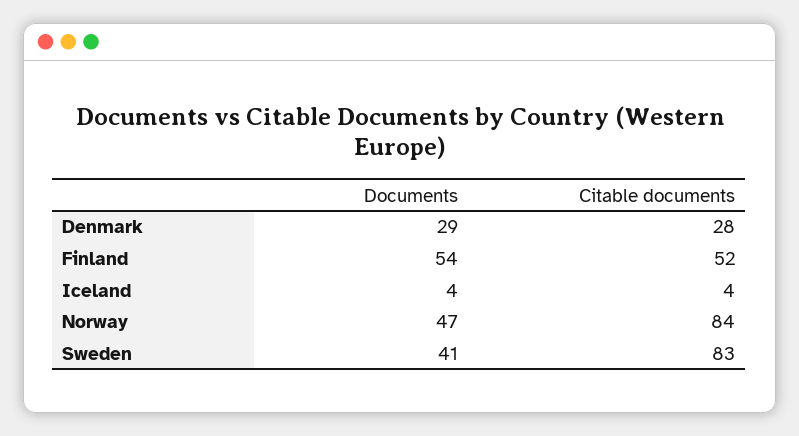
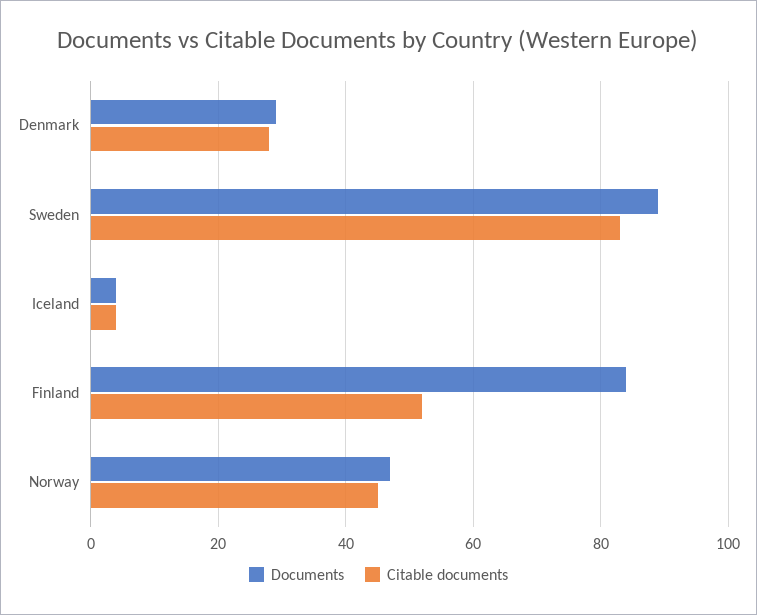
  {
    "Documents": {
      "Denmark": 29,
-     "Finland": 54,
+     "Finland": 85,
      "Iceland": 4,
      "Norway": 47,
-     "Sweden": 41
+     "Sweden": 90
    },
    "Citable documents": {
      "Denmark": 28,
      "Finland": 52,
      "Iceland": 4,
-     "Norway": 84,
+     "Norway": 45,
      "Sweden": 83
    }
  }

